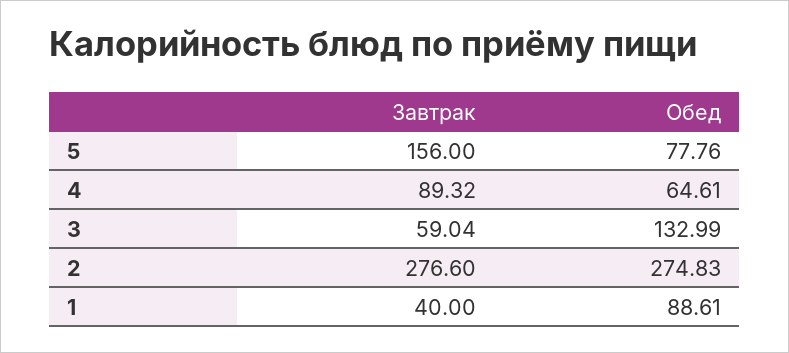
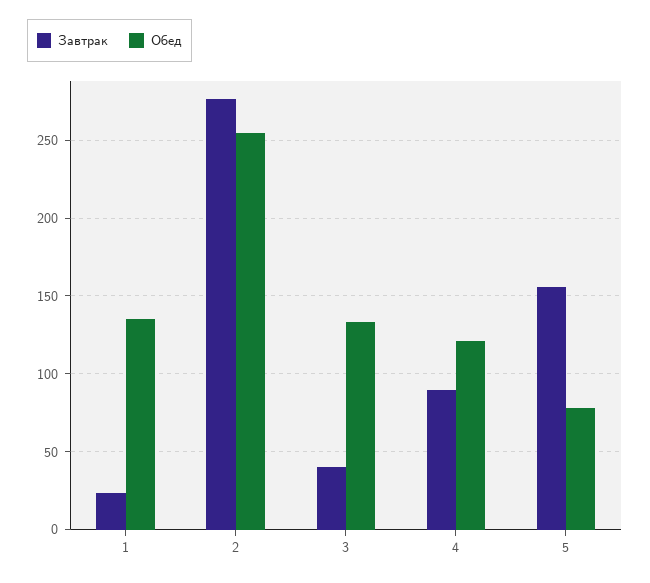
  {
    "Завтрак": {
      "5": 156,
      "4": 89.32,
-     "3": 59.04,
+     "3": 40,
      "2": 276.6,
-     "1": 40
+     "1": 25
    },
    "Обед": {
      "5": 77.76,
-     "4": 64.61,
+     "4": 120,
      "3": 132.99,
-     "2": 274.83,
+     "2": 255,
-     "1": 88.61
+     "1": 135
    }
  }

